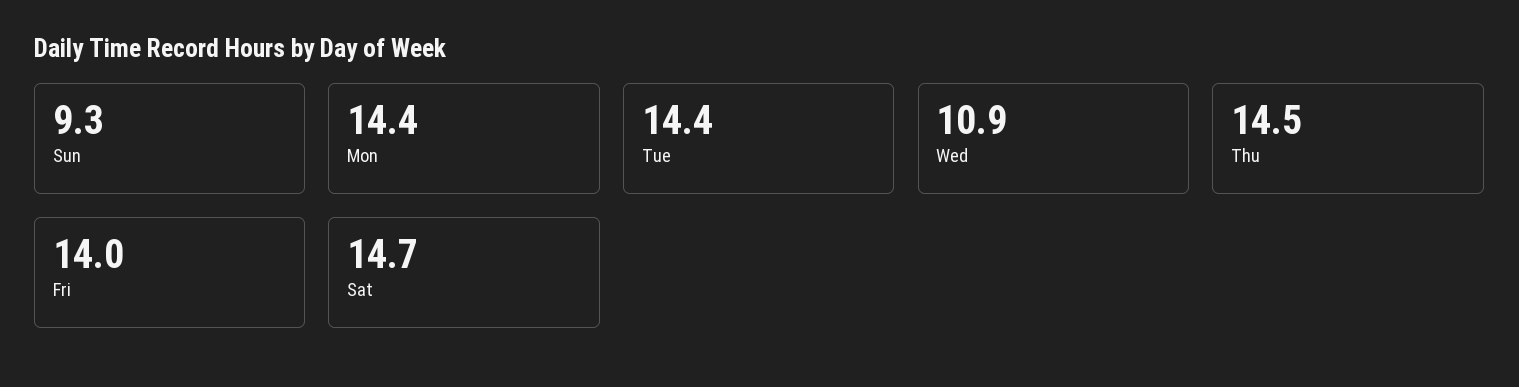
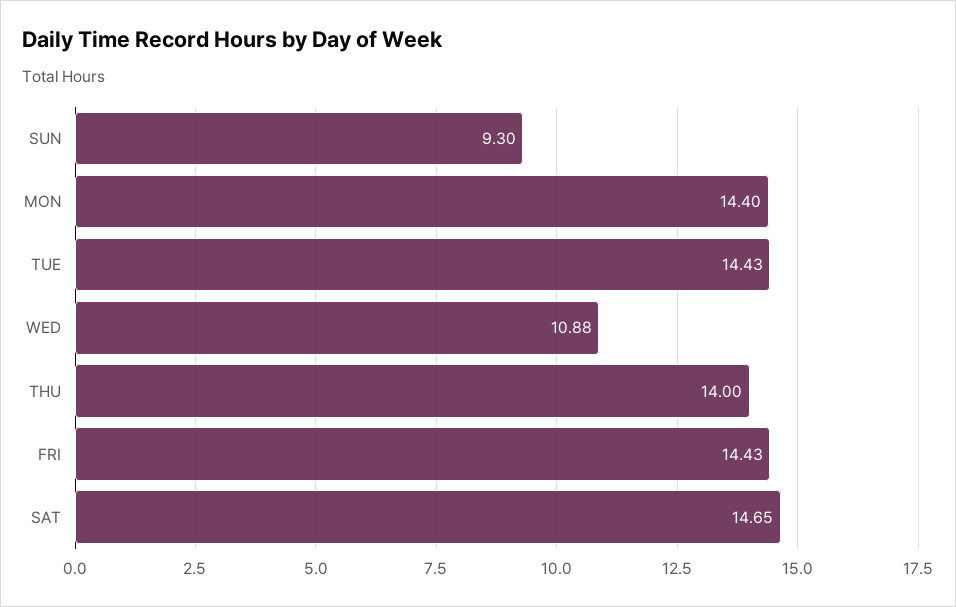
  {
    "Sun": 9.3,
    "Mon": 14.4,
    "Tue": 14.43,
    "Wed": 10.88,
-   "Thu": 14.5,
+   "Thu": 14,
-   "Fri": 14,
+   "Fri": 14.43,
    "Sat": 14.65
  }

